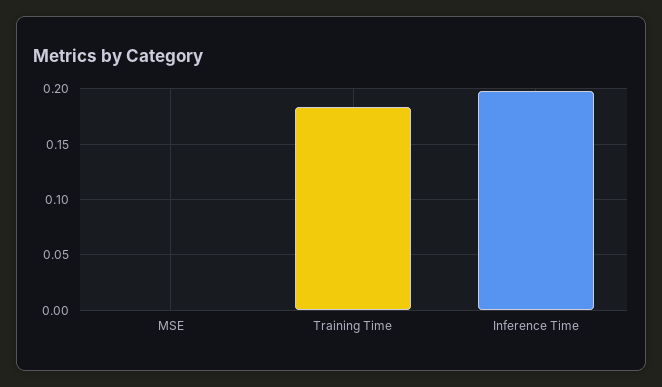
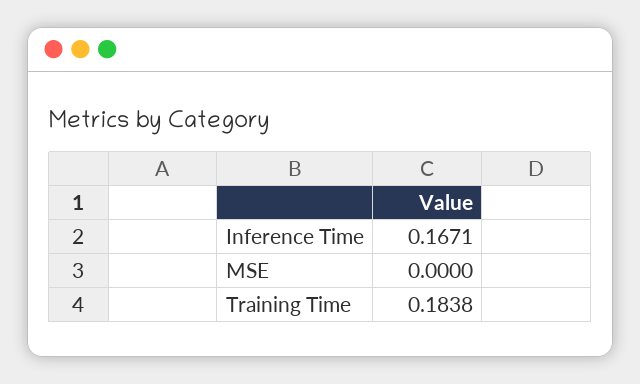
  {
    "MSE": 0,
    "Training Time": 0.1838,
-   "Inference Time": 0.2
+   "Inference Time": 0.1671
  }

